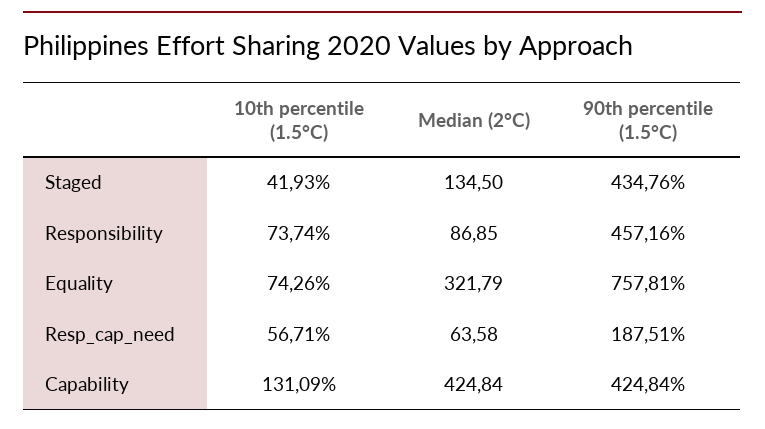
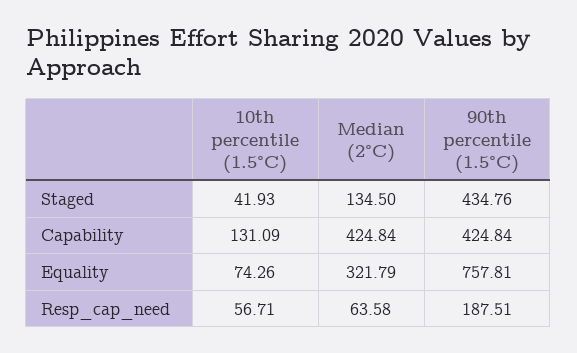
  {
    "10th percentile (1.5°C)": {
      "Staged": 41.93,
-     "Responsibility": 73.74,
      "Equality": 74.26,
      "Resp_cap_need": 56.71,
      "Capability": 131.09
    },
    "Median (2°C)": {
      "Staged": 134.5,
-     "Responsibility": 86.85,
      "Equality": 321.79,
      "Resp_cap_need": 63.58,
      "Capability": 424.84
    },
    "90th percentile (1.5°C)": {
      "Staged": 434.76,
-     "Responsibility": 457.16,
      "Equality": 757.81,
      "Resp_cap_need": 187.51,
      "Capability": 424.84
    }
  }

